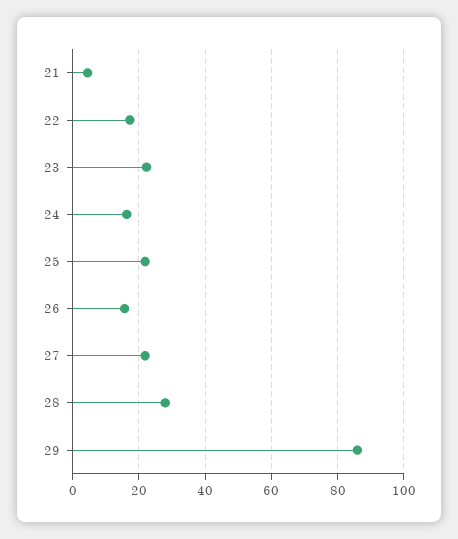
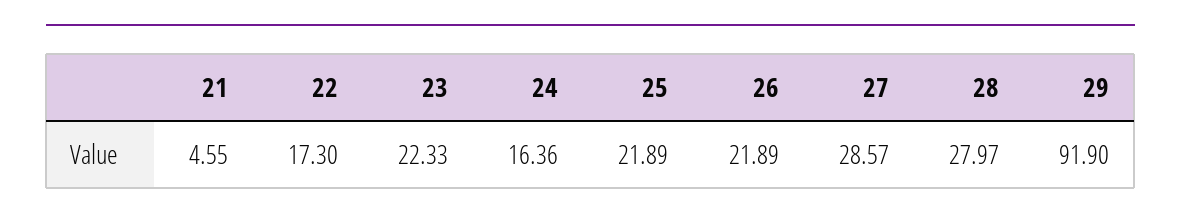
  {
    "21": 4.55,
    "22": 17.3,
    "23": 22.33,
    "24": 16.36,
    "25": 21.89,
-   "26": 16,
+   "26": 21.89,
-   "27": 22,
+   "27": 28.57,
    "28": 27.97,
-   "29": 86
+   "29": 91.9
  }

